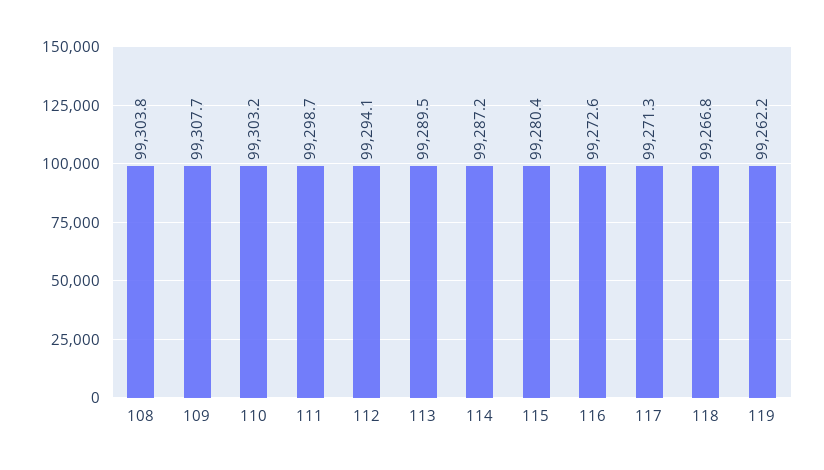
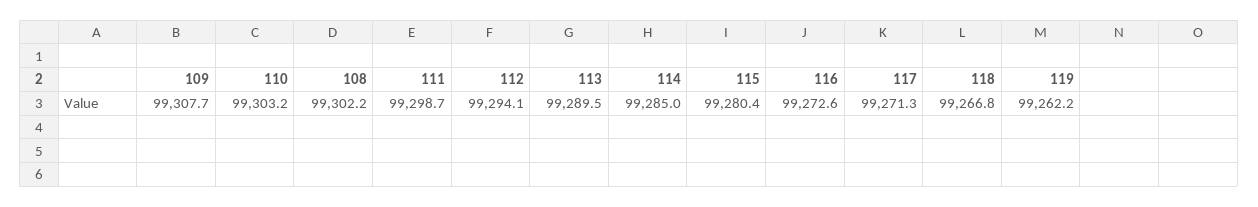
  {
-   "108": 99303.8,
+   "108": 99302.2,
    "109": 99307.7,
    "110": 99303.2,
    "111": 99298.7,
    "112": 99294.1,
    "113": 99289.5,
-   "114": 99287.2,
+   "114": 99285,
    "115": 99280.4,
    "116": 99272.6,
    "117": 99271.3,
    "118": 99266.8,
    "119": 99262.2
  }

